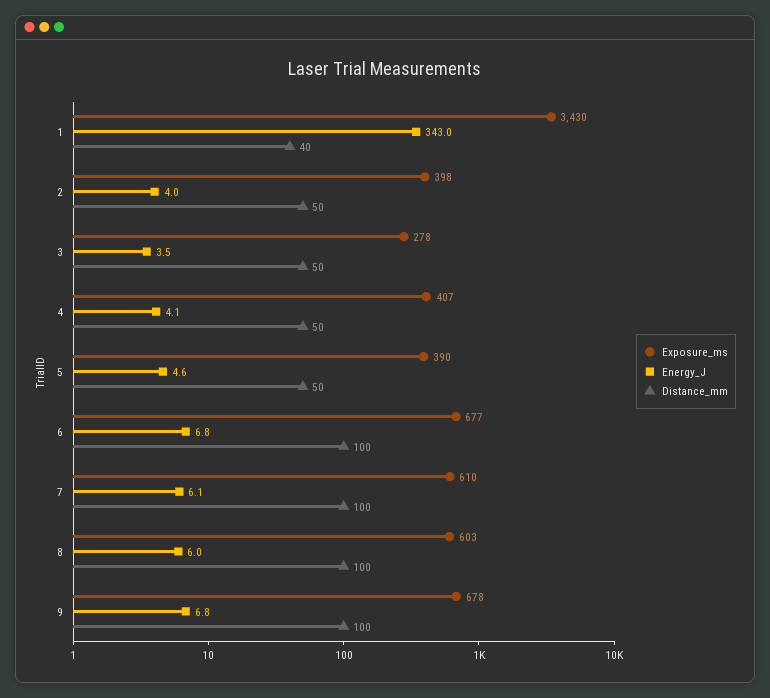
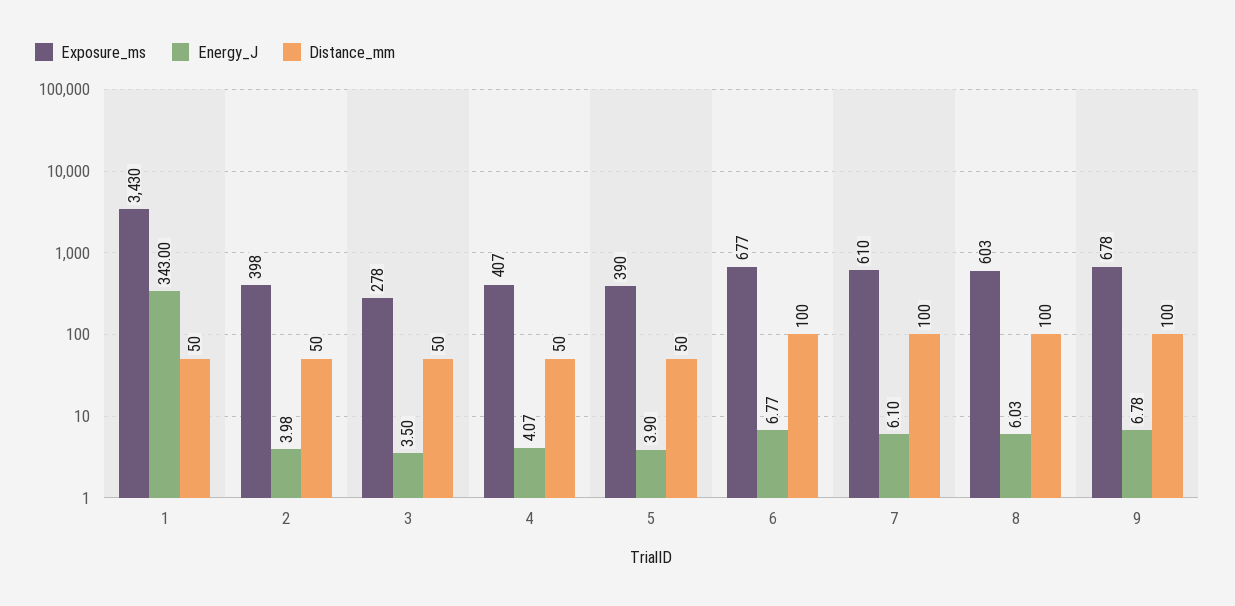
  {
    "Exposure_ms": {
      "1": 3430,
      "2": 398,
      "3": 278,
      "4": 407,
      "5": 390,
      "6": 677,
      "7": 610,
      "8": 603,
      "9": 678
    },
    "Energy_J": {
      "1": 343,
      "2": 3.98,
      "3": 3.5,
      "4": 4.07,
-     "5": 4.6,
+     "5": 3.9,
      "6": 6.77,
      "7": 6.1,
      "8": 6.03,
      "9": 6.78
    },
    "Distance_mm": {
-     "1": 40,
+     "1": 50,
      "2": 50,
      "3": 50,
      "4": 50,
      "5": 50,
      "6": 100,
      "7": 100,
      "8": 100,
      "9": 100
    }
  }

